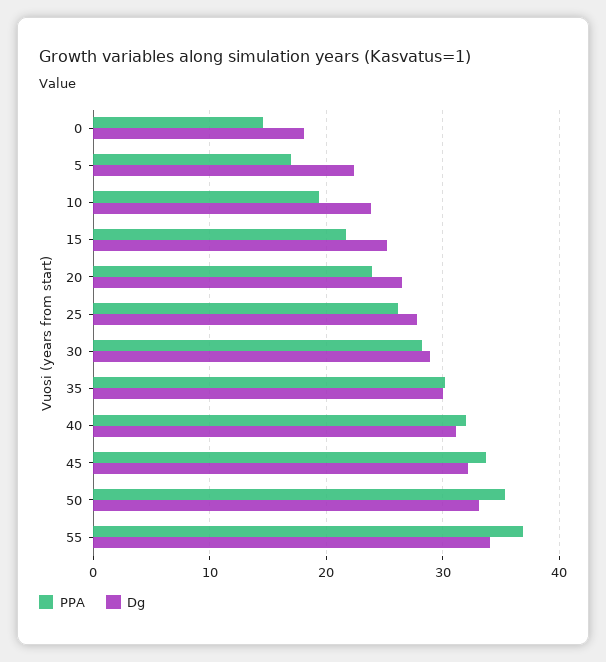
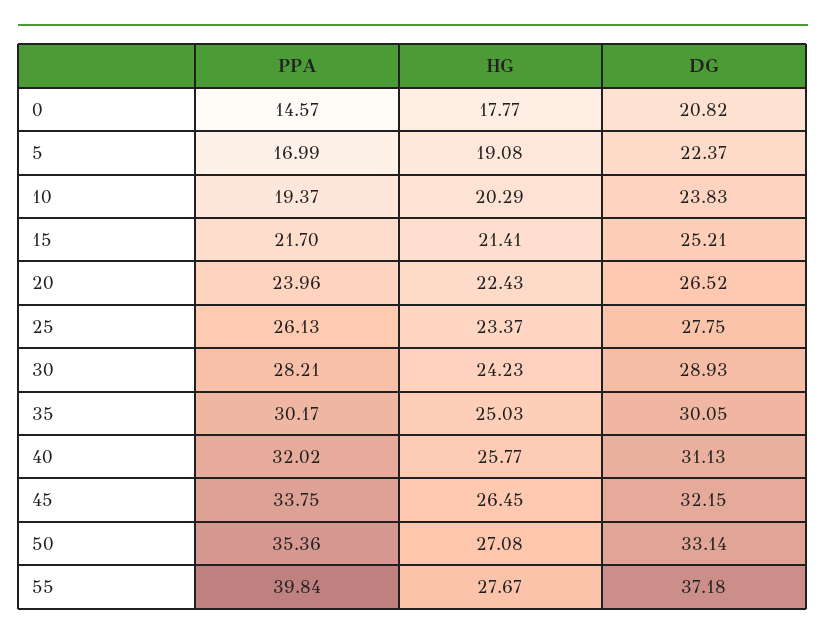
  {
    "PPA": {
      "0": 14.57,
      "5": 16.99,
      "10": 19.37,
      "15": 21.7,
      "20": 23.96,
      "25": 26.13,
      "30": 28.21,
      "35": 30.17,
      "40": 32.02,
      "45": 33.75,
      "50": 35.36,
-     "55": 37
+     "55": 39.84
    },
    "Dg": {
-     "0": 18,
+     "0": 20.82,
      "5": 22.37,
      "10": 23.83,
      "15": 25.21,
      "20": 26.52,
      "25": 27.75,
      "30": 28.93,
      "35": 30.05,
      "40": 31.13,
      "45": 32.15,
      "50": 33.14,
-     "55": 34
+     "55": 37.18
-   }
+   },
+   "HG": {
+     "0": 17.77,
+     "5": 19.08,
+     "10": 20.29,
+     "15": 21.41,
+     "20": 22.43,
+     "25": 23.37,
+     "30": 24.23,
+     "35": 25.03,
+     "40": 25.77,
+     "45": 26.45,
+     "50": 27.08,
+     "55": 27.67
+   }
  }

